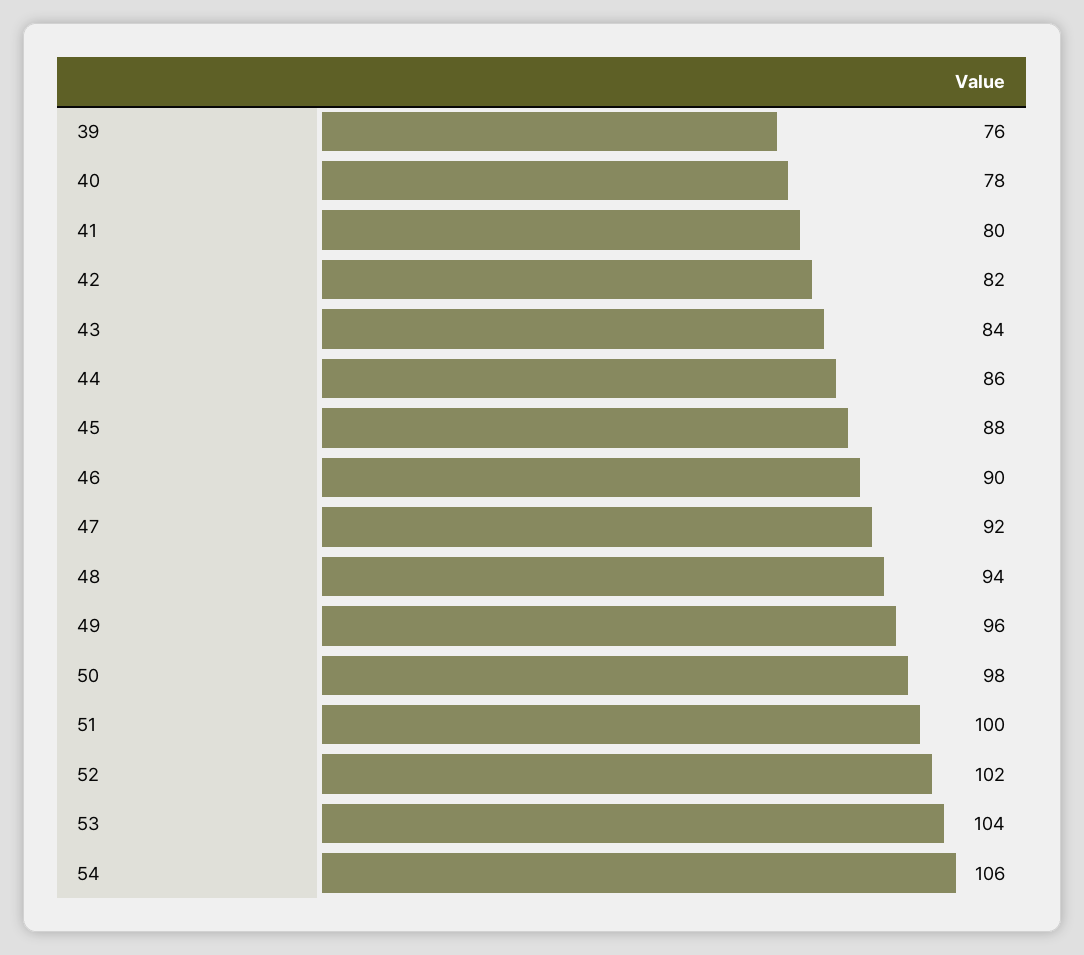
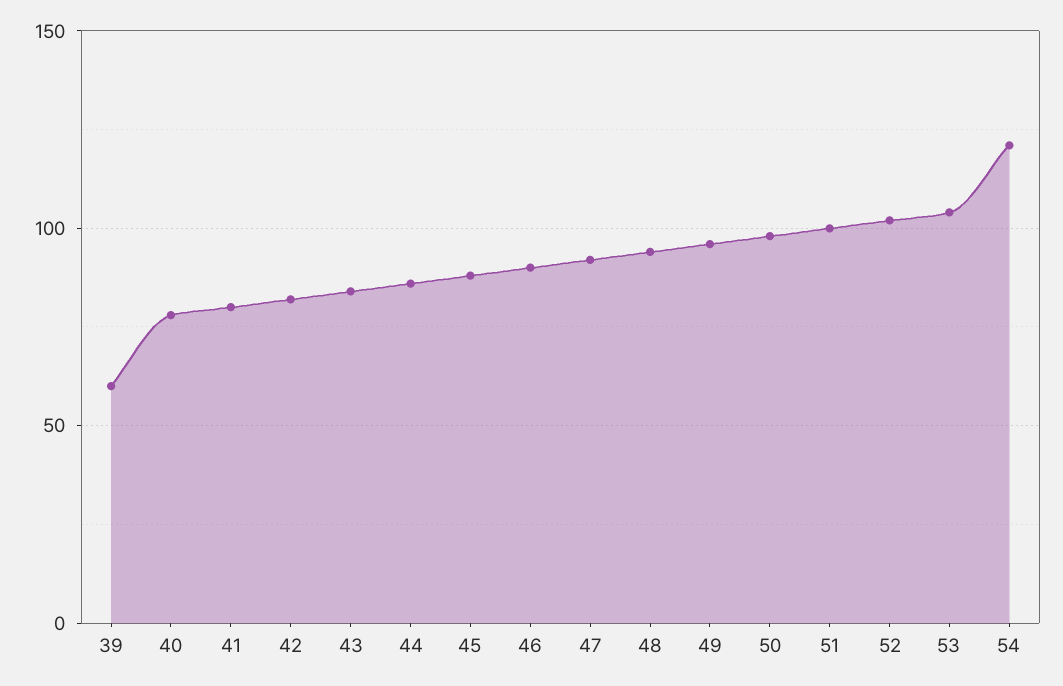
  {
-   "39": 76,
+   "39": 60,
    "40": 78,
    "41": 80,
    "42": 82,
    "43": 84,
    "44": 86,
    "45": 88,
    "46": 90,
    "47": 92,
    "48": 94,
    "49": 96,
    "50": 98,
    "51": 100,
    "52": 102,
    "53": 104,
-   "54": 106
+   "54": 120
  }

